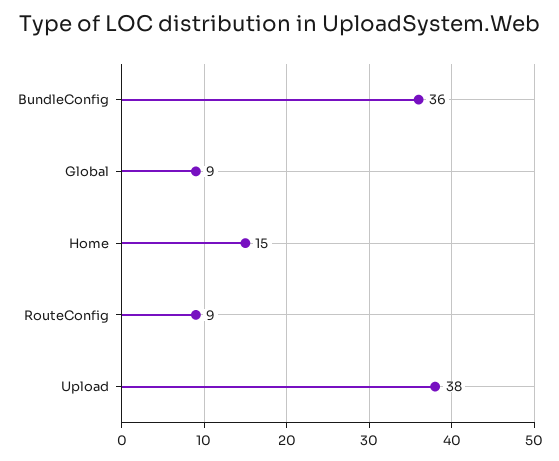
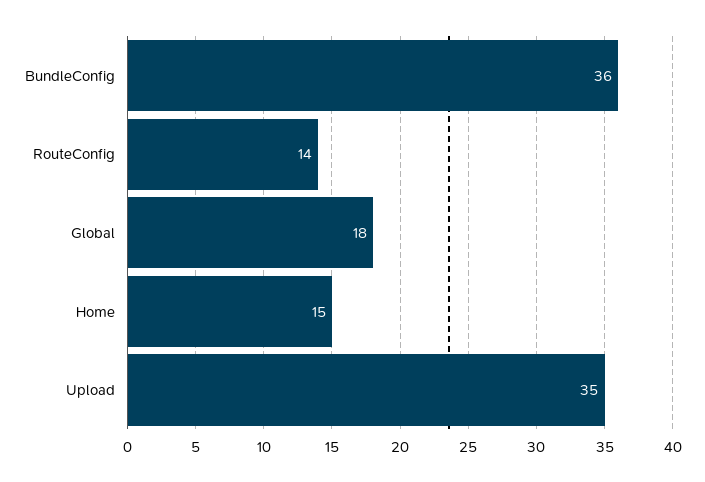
  {
    "BundleConfig": 36,
-   "Global": 9,
+   "Global": 18,
    "Home": 15,
-   "RouteConfig": 9,
+   "RouteConfig": 14,
-   "Upload": 38
+   "Upload": 35
  }

